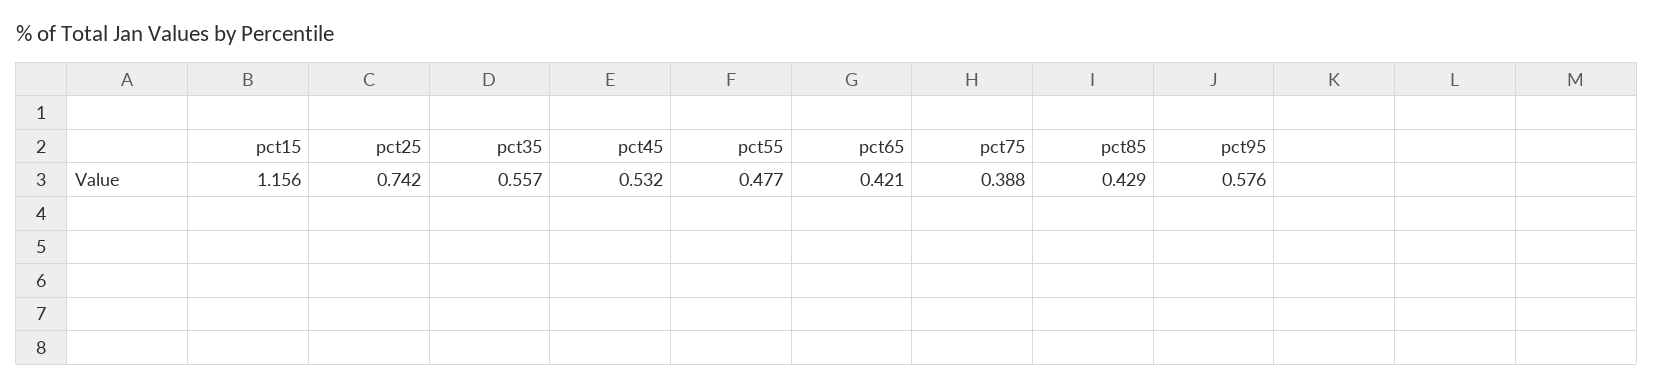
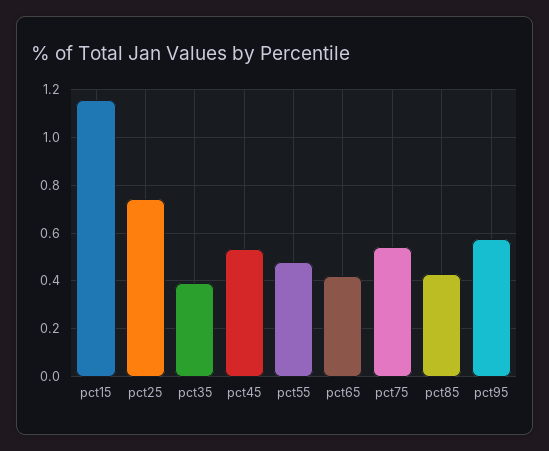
  {
    "pct15": 1.156,
    "pct25": 0.742,
-   "pct35": 0.557,
+   "pct35": 0.4,
    "pct45": 0.532,
    "pct55": 0.477,
    "pct65": 0.421,
-   "pct75": 0.388,
+   "pct75": 0.55,
    "pct85": 0.429,
    "pct95": 0.576
  }

